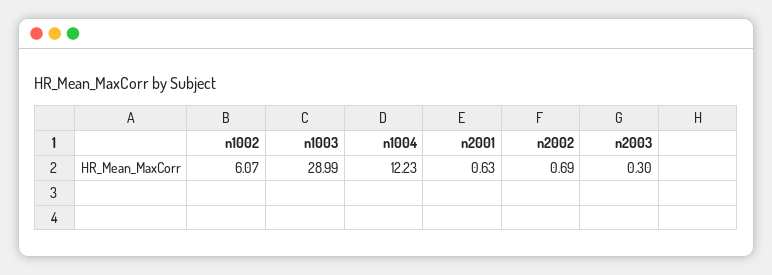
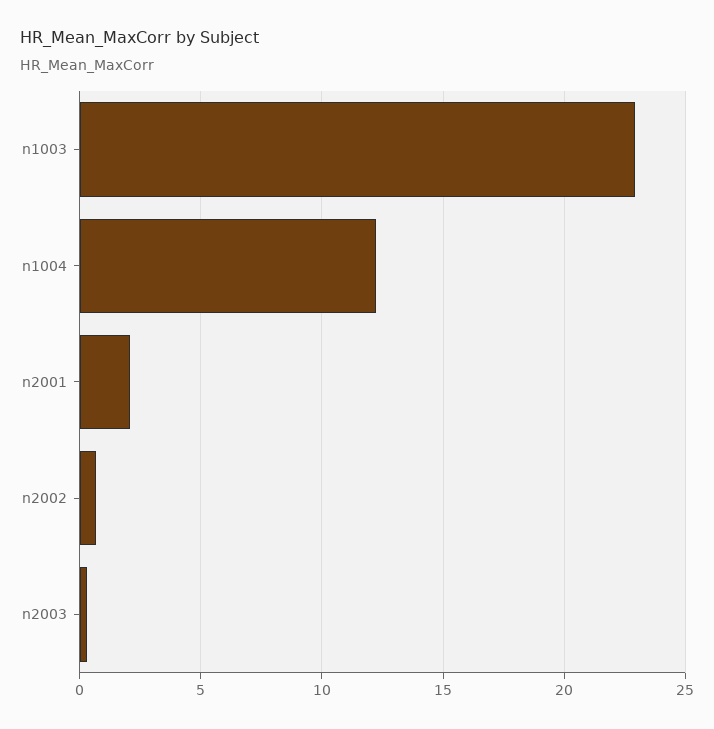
  {
-   "n1002": 6.07,
-   "n1003": 28.99,
+   "n1003": 23,
    "n1004": 12.23,
-   "n2001": 0.63,
+   "n2001": 2,
    "n2002": 0.69,
    "n2003": 0.3
  }

